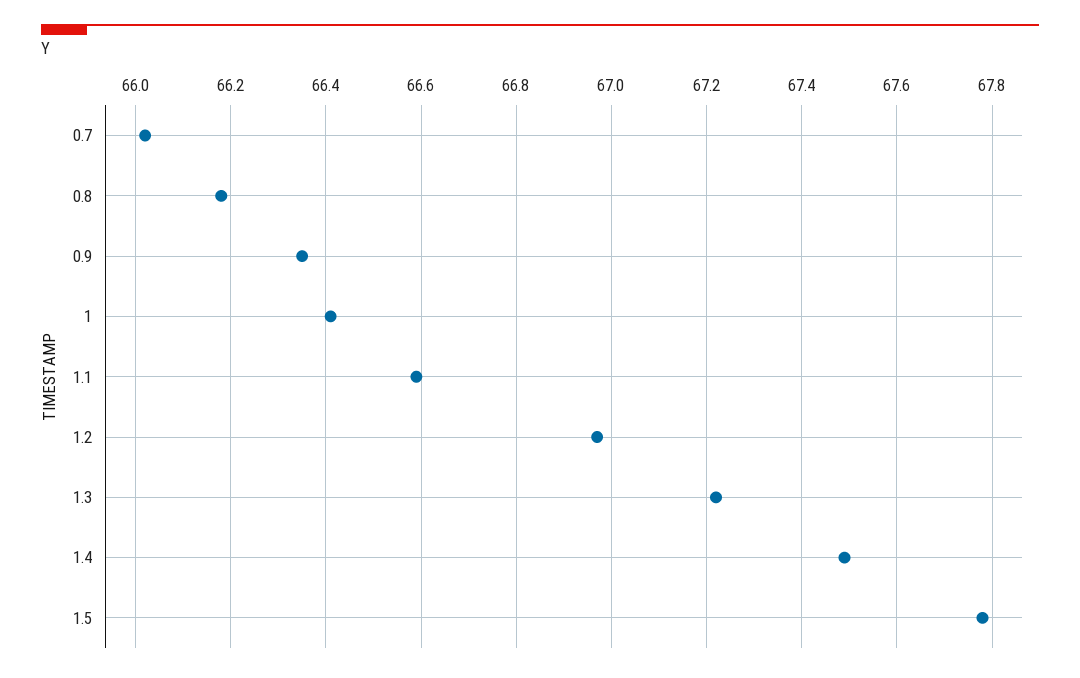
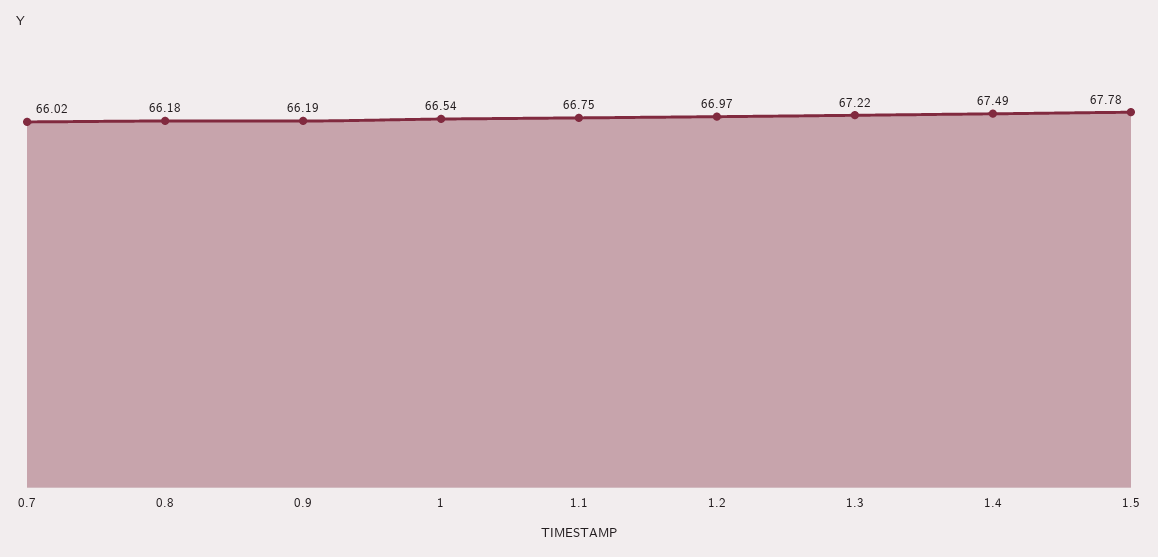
  {
    "0.7": 66.02,
    "0.8": 66.18,
-   "0.9": 66.35,
+   "0.9": 66.19,
-   "1": 66.4,
+   "1": 66.54,
-   "1.1": 66.6,
+   "1.1": 66.75,
    "1.2": 66.97,
    "1.3": 67.22,
    "1.4": 67.49,
    "1.5": 67.78
  }

